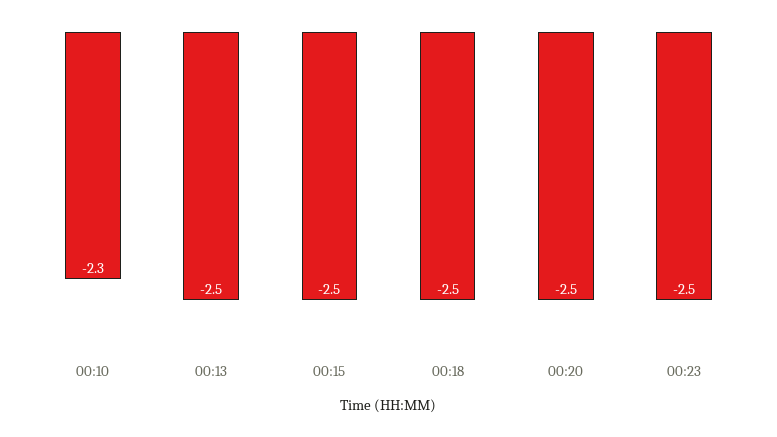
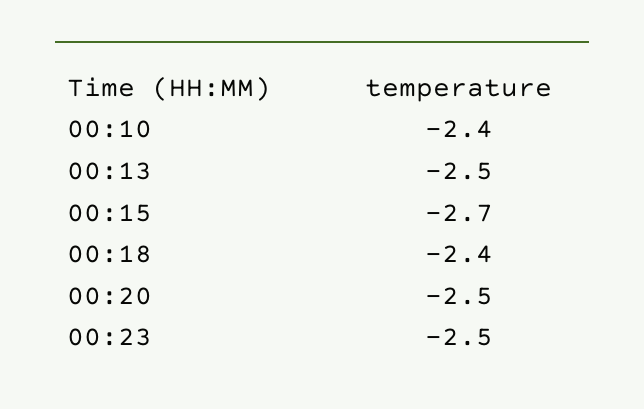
  {
-   "00:10": -2.3,
+   "00:10": -2.4,
    "00:13": -2.5,
-   "00:15": -2.5,
+   "00:15": -2.7,
-   "00:18": -2.5,
+   "00:18": -2.4,
    "00:20": -2.5,
    "00:23": -2.5
  }

